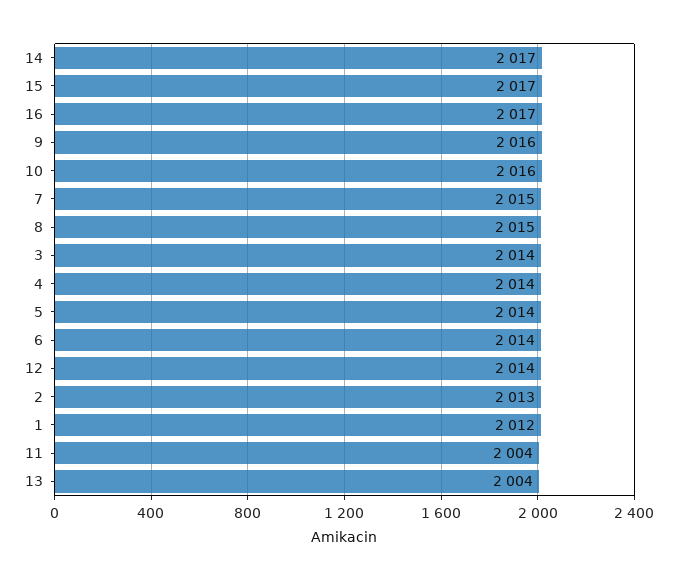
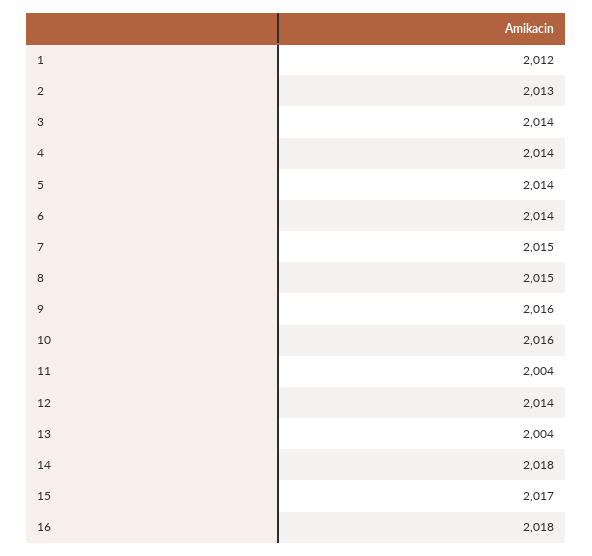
  {
-   "14": 2017,
+   "14": 2018,
    "15": 2017,
-   "16": 2017,
+   "16": 2018,
    "9": 2016,
    "10": 2016,
    "7": 2015,
    "8": 2015,
    "3": 2014,
    "4": 2014,
    "5": 2014,
    "6": 2014,
    "12": 2014,
    "2": 2013,
    "1": 2012,
    "11": 2004,
    "13": 2004
  }

